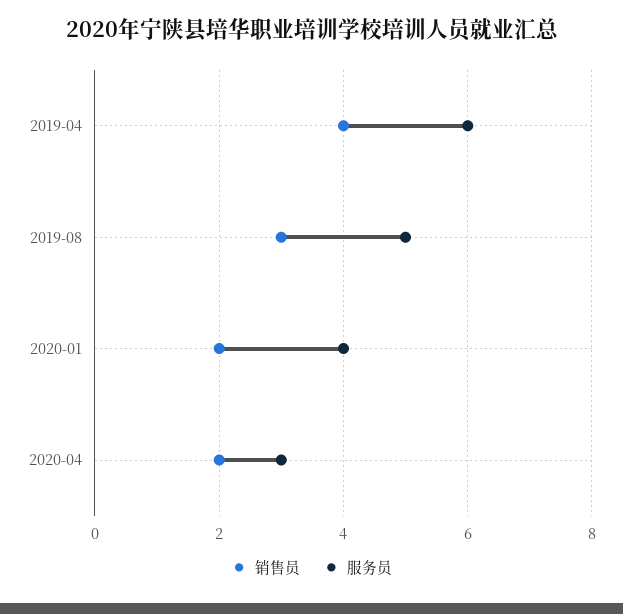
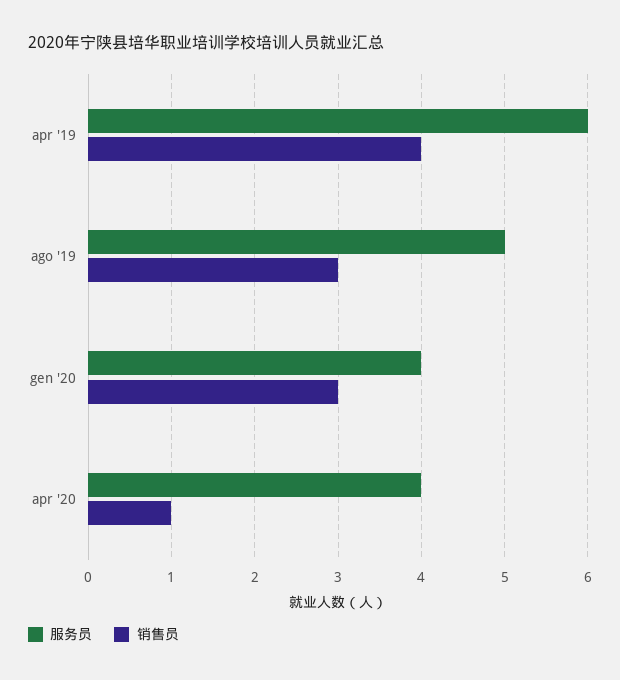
  {
    "销售员": {
      "2019-04": 4,
      "2019-08": 3,
-     "2020-01": 2,
+     "2020-01": 3,
-     "2020-04": 2
+     "2020-04": 1
    },
    "服务员": {
      "2019-04": 6,
      "2019-08": 5,
      "2020-01": 4,
-     "2020-04": 3
+     "2020-04": 4
    }
  }

